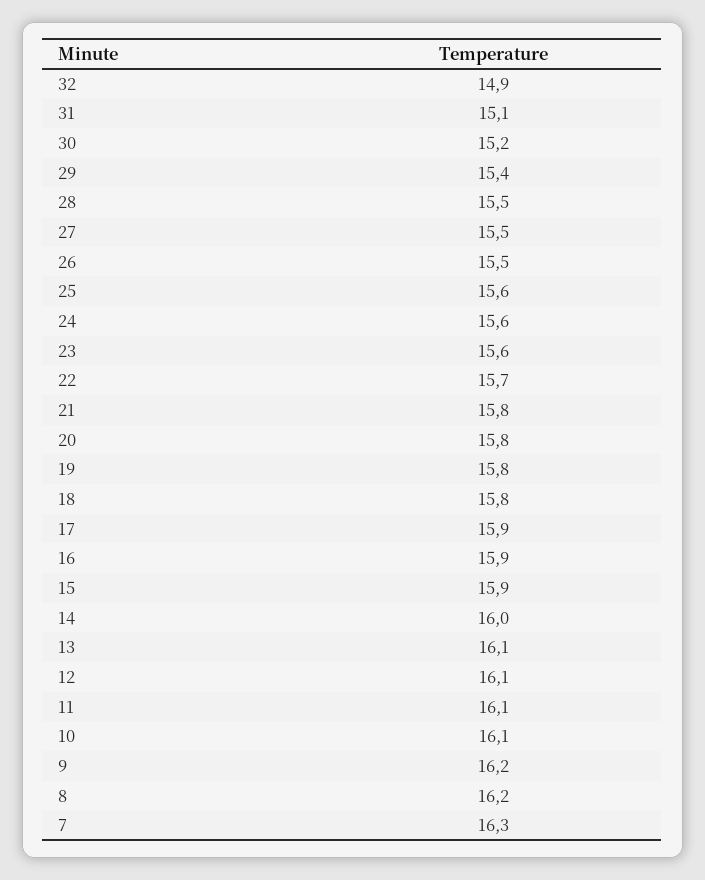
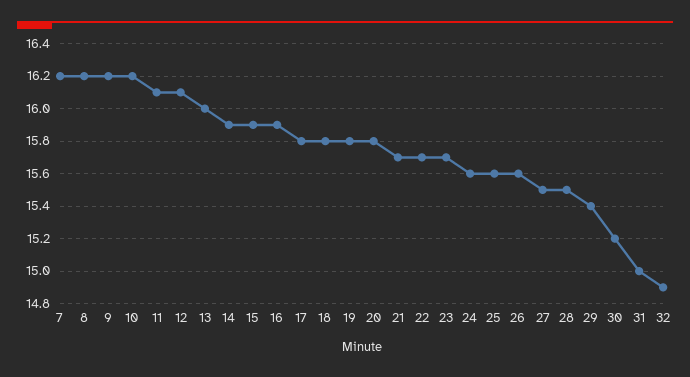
  {
    "32": 14.9,
-   "31": 15.1,
+   "31": 15,
    "30": 15.2,
    "29": 15.4,
    "28": 15.5,
    "27": 15.5,
-   "26": 15.5,
+   "26": 15.6,
    "25": 15.6,
    "24": 15.6,
-   "23": 15.6,
+   "23": 15.7,
    "22": 15.7,
-   "21": 15.8,
+   "21": 15.7,
    "20": 15.8,
    "19": 15.8,
    "18": 15.8,
-   "17": 15.9,
+   "17": 15.8,
    "16": 15.9,
    "15": 15.9,
-   "14": 16,
+   "14": 15.9,
-   "13": 16.1,
+   "13": 16,
    "12": 16.1,
    "11": 16.1,
-   "10": 16.1,
+   "10": 16.2,
    "9": 16.2,
    "8": 16.2,
-   "7": 16.3
+   "7": 16.2
  }

